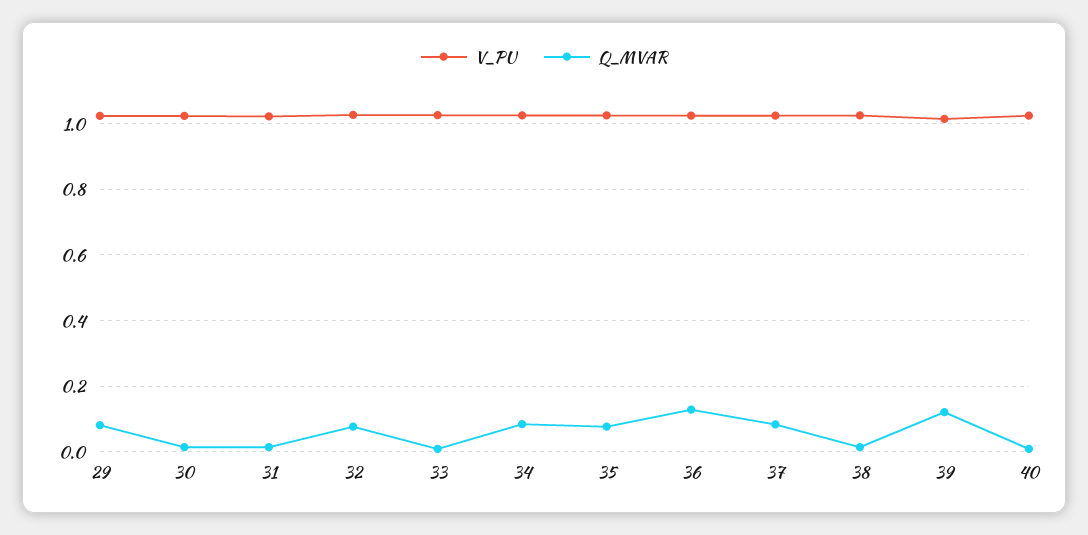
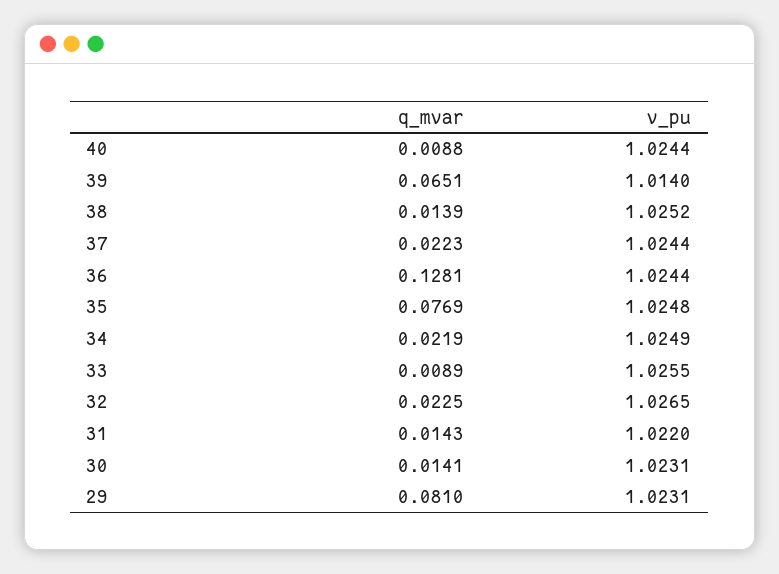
  {
    "V_PU": {
      "29": 1.0231,
      "30": 1.0231,
      "31": 1.022,
      "32": 1.0265,
      "33": 1.0255,
      "34": 1.0249,
      "35": 1.0248,
      "36": 1.0244,
      "37": 1.0244,
      "38": 1.0252,
      "39": 1.014,
      "40": 1.0244
    },
    "Q_MVAR": {
      "29": 0.081,
      "30": 0.0141,
      "31": 0.0143,
-     "32": 0.08,
+     "32": 0.0225,
      "33": 0.0089,
-     "34": 0.08,
+     "34": 0.0219,
      "35": 0.0769,
      "36": 0.1281,
-     "37": 0.08,
+     "37": 0.0223,
      "38": 0.0139,
-     "39": 0.12,
+     "39": 0.0651,
      "40": 0.0088
    }
  }

